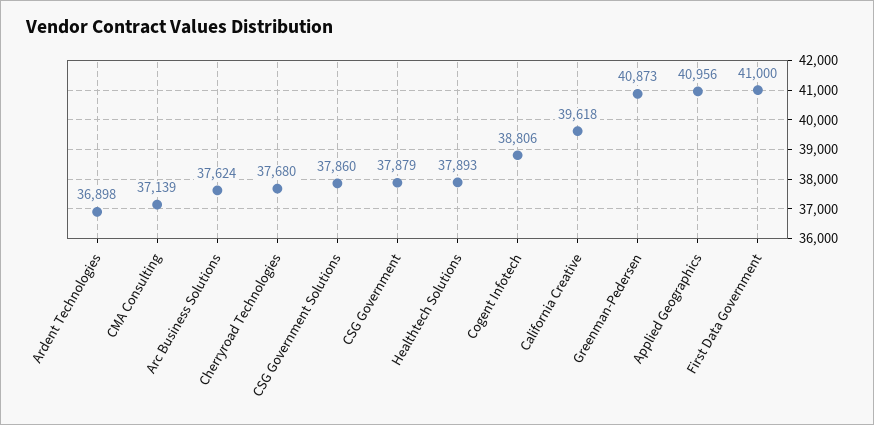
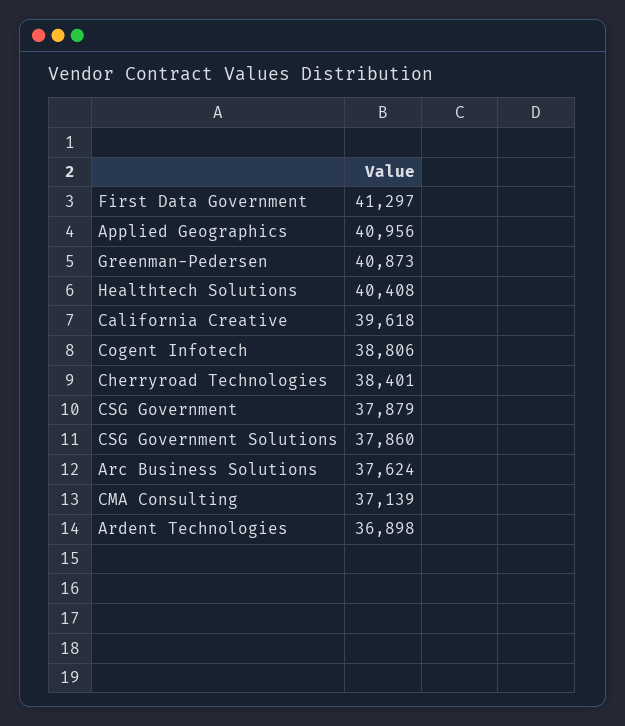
  {
    "Ardent Technologies": 36898,
    "CMA Consulting": 37139,
    "Arc Business Solutions": 37624,
-   "Cherryroad Technologies": 37680,
+   "Cherryroad Technologies": 38401,
    "CSG Government Solutions": 37860,
    "CSG Government": 37879,
-   "Healthtech Solutions": 37893,
+   "Healthtech Solutions": 40408,
    "Cogent Infotech": 38806,
    "California Creative": 39618,
    "Greenman-Pedersen": 40873,
    "Applied Geographics": 40956,
-   "First Data Government": 41000
+   "First Data Government": 41297
  }

